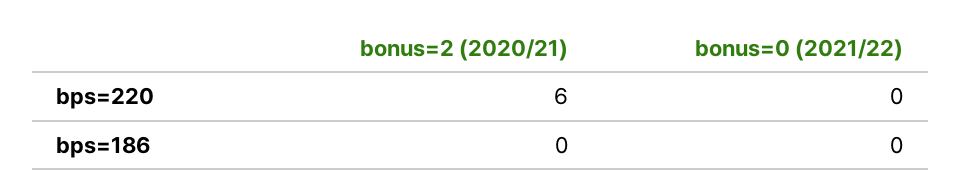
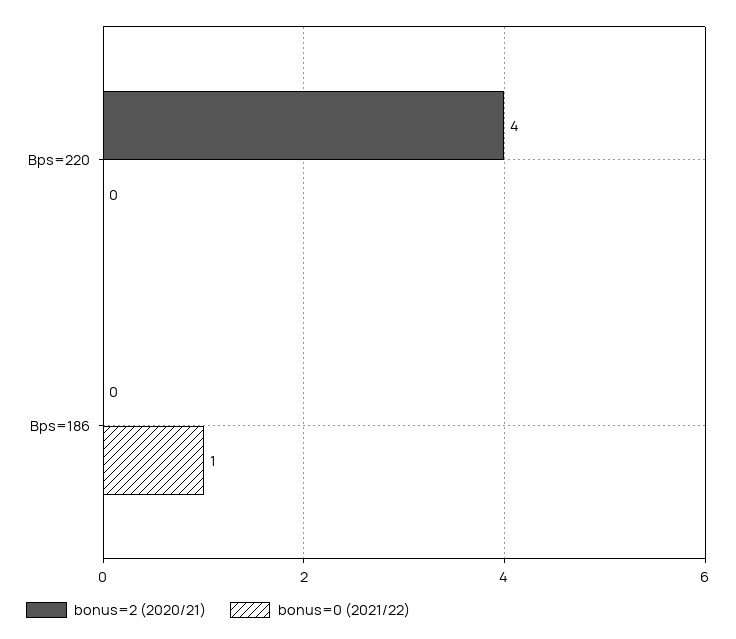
  {
    "bonus=2 (2020/21)": {
-     "bps=220": 6,
+     "bps=220": 4,
      "bps=186": 0
    },
    "bonus=0 (2021/22)": {
      "bps=220": 0,
-     "bps=186": 0
+     "bps=186": 1
    }
  }

